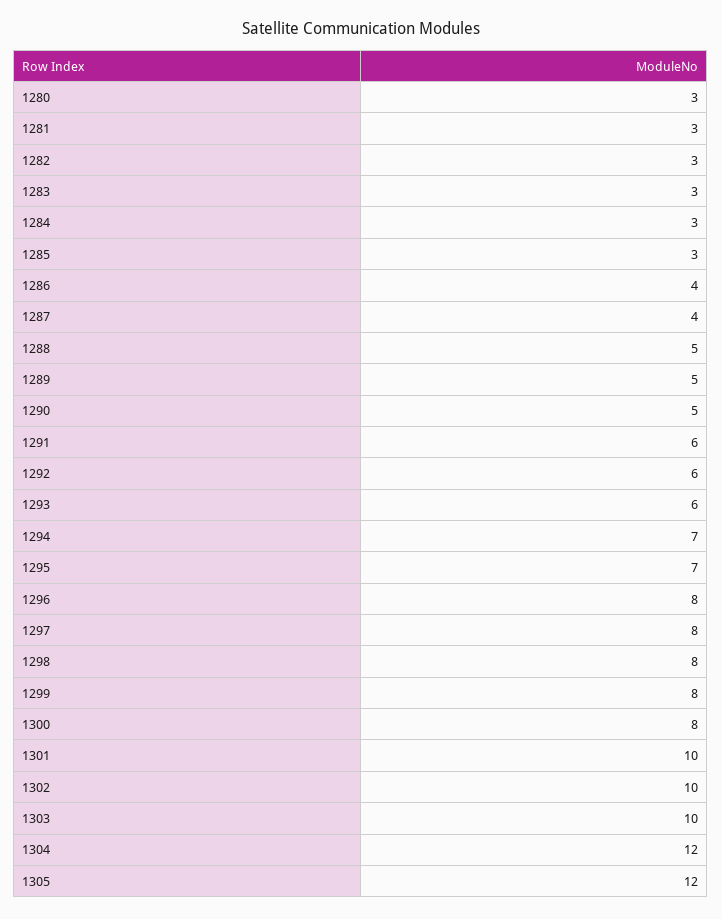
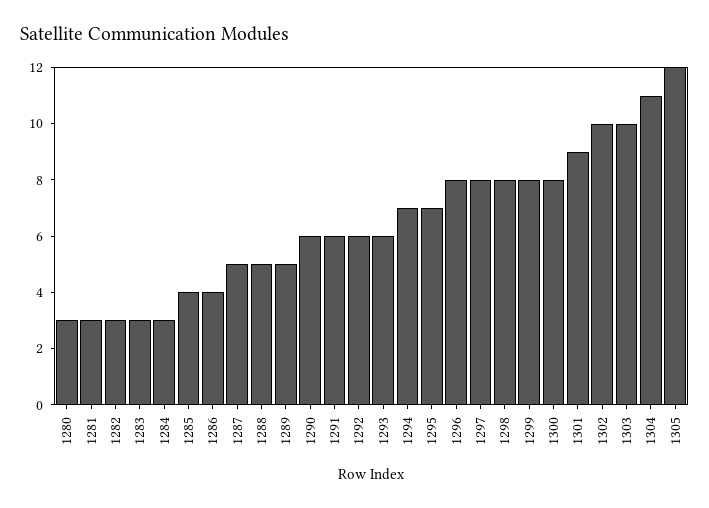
  {
    "1280": 3,
    "1281": 3,
    "1282": 3,
    "1283": 3,
    "1284": 3,
-   "1285": 3,
+   "1285": 4,
    "1286": 4,
-   "1287": 4,
+   "1287": 5,
    "1288": 5,
    "1289": 5,
-   "1290": 5,
+   "1290": 6,
    "1291": 6,
    "1292": 6,
    "1293": 6,
    "1294": 7,
    "1295": 7,
    "1296": 8,
    "1297": 8,
    "1298": 8,
    "1299": 8,
    "1300": 8,
-   "1301": 10,
+   "1301": 9,
    "1302": 10,
    "1303": 10,
-   "1304": 12,
+   "1304": 11,
    "1305": 12
  }

